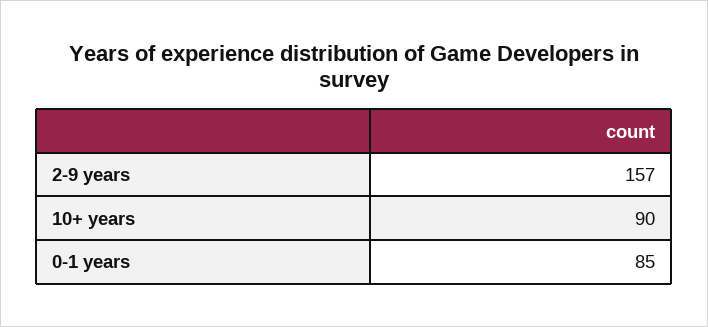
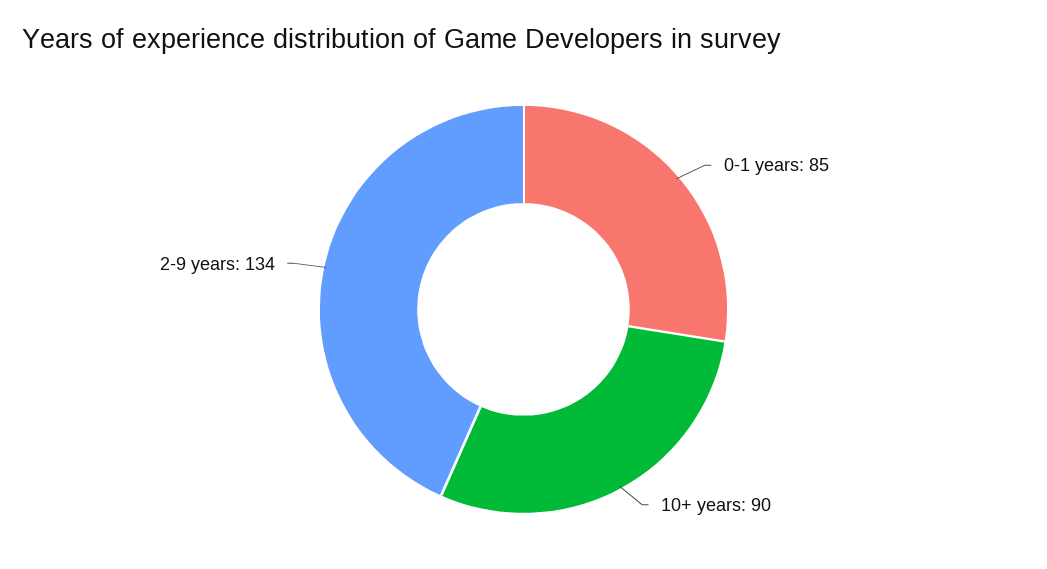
  {
-   "2-9 years": 157,
+   "2-9 years": 134,
    "10+ years": 90,
    "0-1 years": 85
  }

